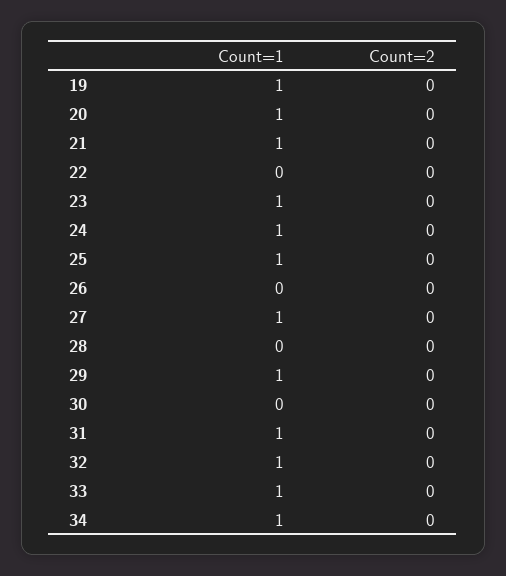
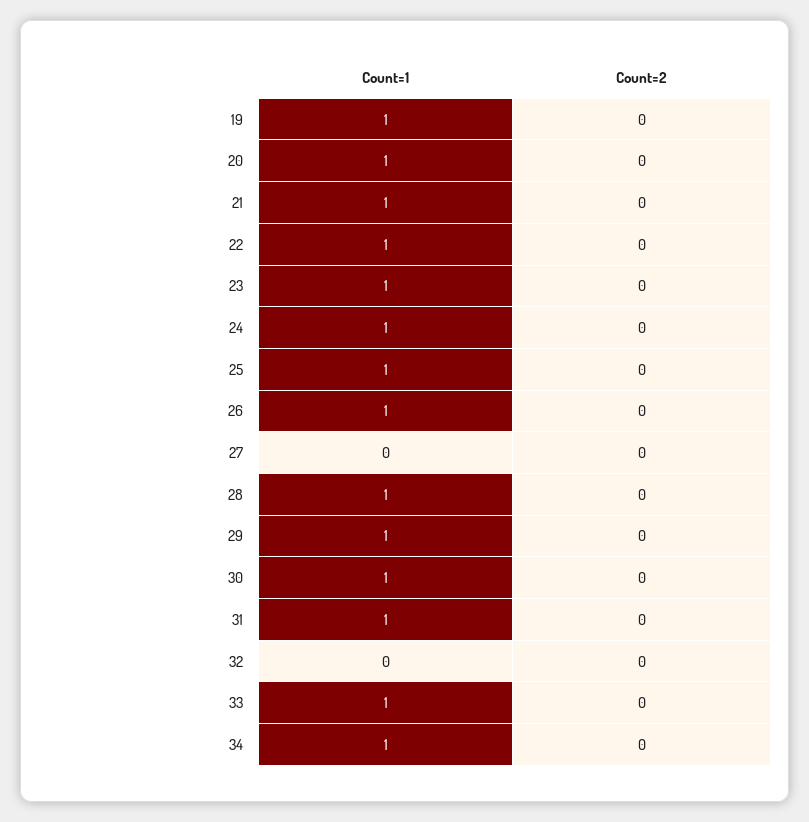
  {
    "Count=1": {
      "19": 1,
      "20": 1,
      "21": 1,
-     "22": 0,
+     "22": 1,
      "23": 1,
      "24": 1,
      "25": 1,
-     "26": 0,
+     "26": 1,
-     "27": 1,
+     "27": 0,
-     "28": 0,
+     "28": 1,
      "29": 1,
-     "30": 0,
+     "30": 1,
      "31": 1,
-     "32": 1,
+     "32": 0,
      "33": 1,
      "34": 1
    },
    "Count=2": {
      "19": 0,
      "20": 0,
      "21": 0,
      "22": 0,
      "23": 0,
      "24": 0,
      "25": 0,
      "26": 0,
      "27": 0,
      "28": 0,
      "29": 0,
      "30": 0,
      "31": 0,
      "32": 0,
      "33": 0,
      "34": 0
    }
  }

